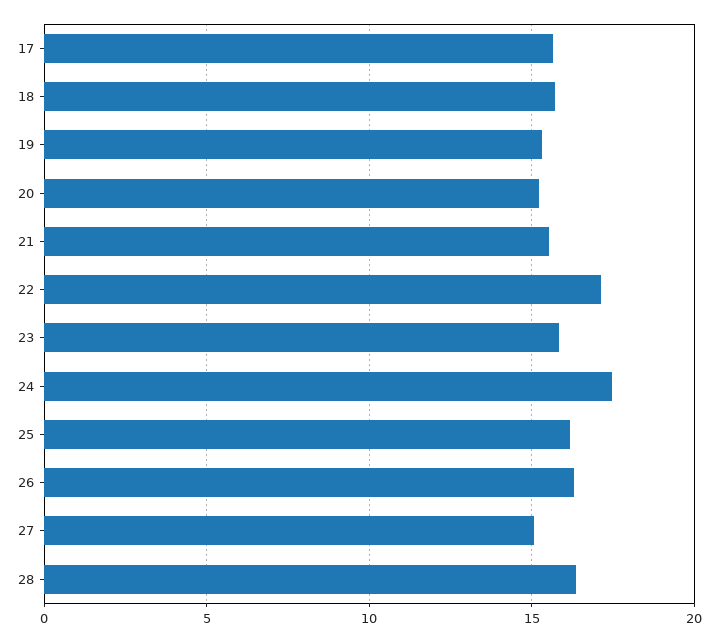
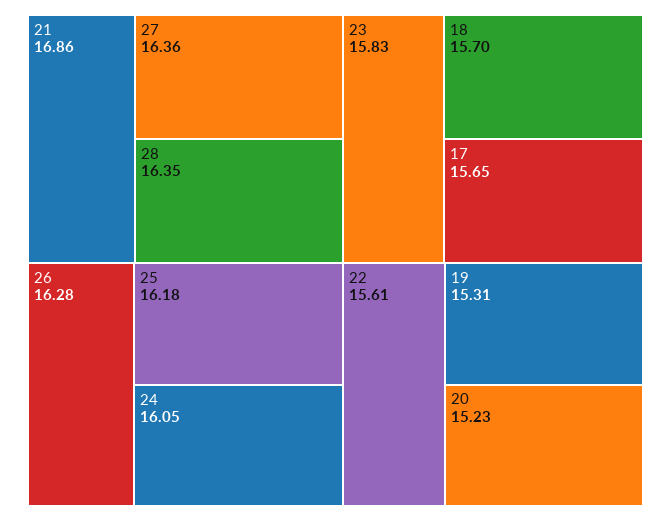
  {
    "17": 15.65,
    "18": 15.7,
    "19": 15.31,
    "20": 15.23,
-   "21": 15.5,
+   "21": 16.86,
-   "22": 17,
+   "22": 15.61,
    "23": 15.83,
-   "24": 17.5,
+   "24": 16.05,
    "25": 16.18,
    "26": 16.28,
-   "27": 15,
+   "27": 16.36,
    "28": 16.35
  }

